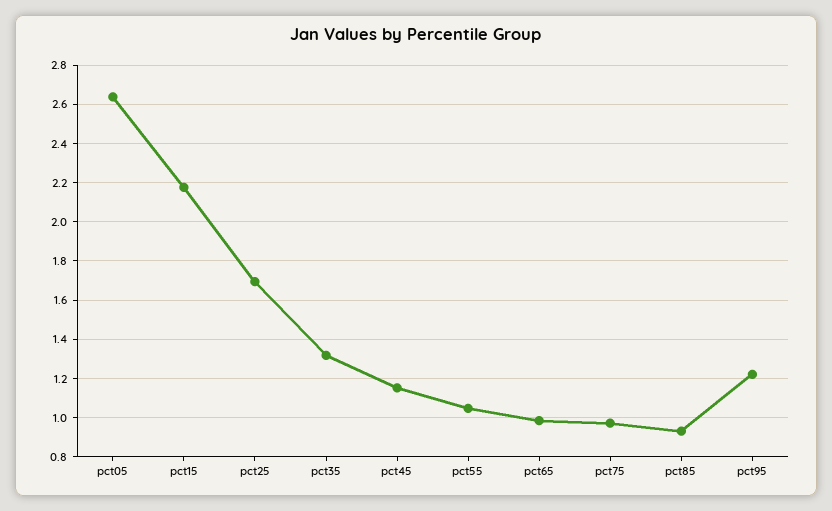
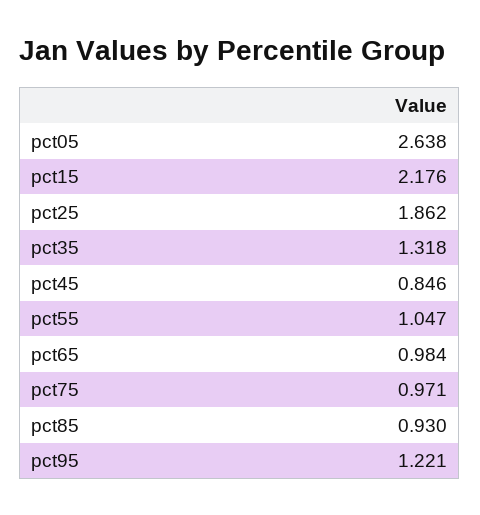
  {
    "pct05": 2.638,
    "pct15": 2.176,
-   "pct25": 1.7,
+   "pct25": 1.862,
    "pct35": 1.318,
-   "pct45": 1.15,
+   "pct45": 0.846,
    "pct55": 1.047,
    "pct65": 0.984,
    "pct75": 0.971,
    "pct85": 0.93,
    "pct95": 1.221
  }

